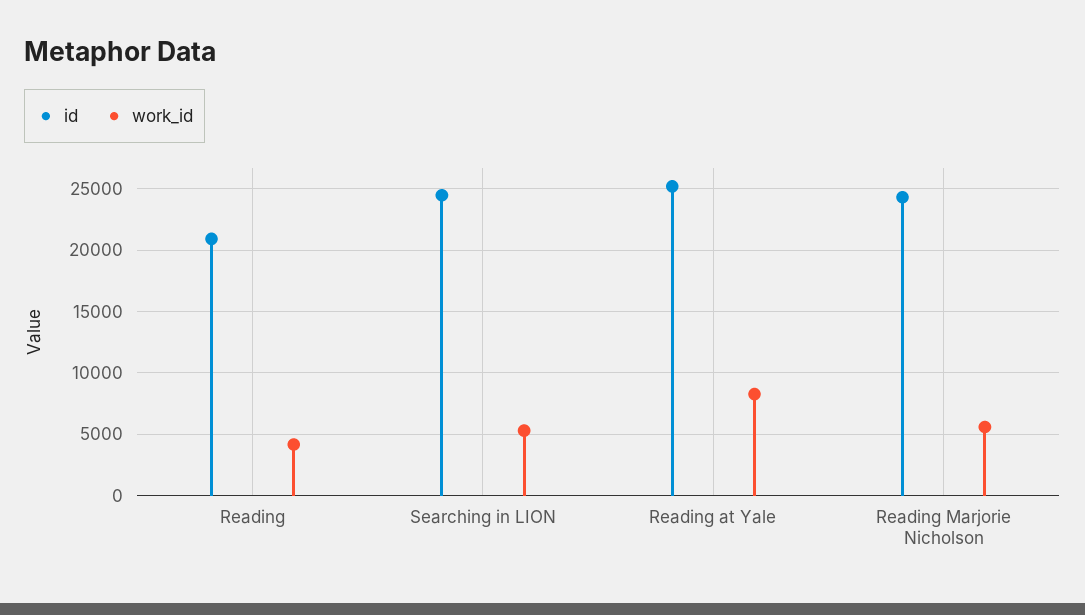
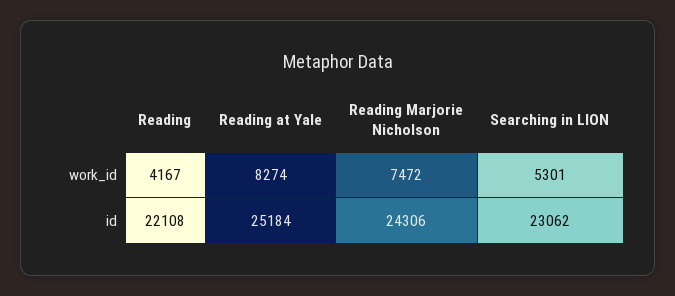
  {
    "id": {
-     "Reading": 21000,
+     "Reading": 22108,
-     "Searching in LION": 24500,
+     "Searching in LION": 23062,
      "Reading at Yale": 25184,
      "Reading Marjorie Nicholson": 24306
    },
    "work_id": {
      "Reading": 4167,
      "Searching in LION": 5301,
      "Reading at Yale": 8274,
-     "Reading Marjorie Nicholson": 5500
+     "Reading Marjorie Nicholson": 7472
    }
  }

